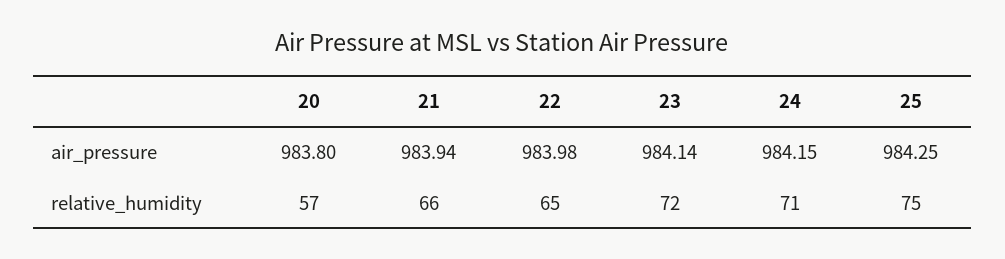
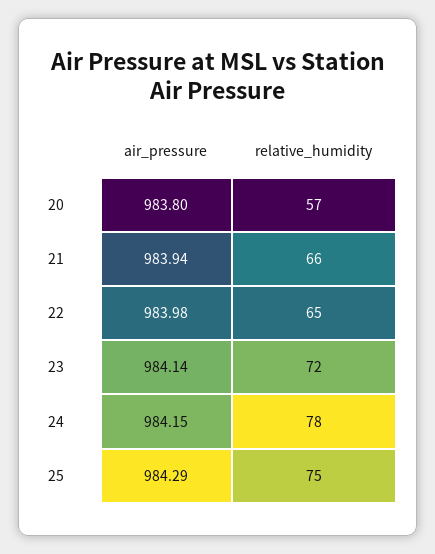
  {
    "20": {
      "air_pressure": 983.8,
      "relative_humidity": 57
    },
    "21": {
      "air_pressure": 983.94,
      "relative_humidity": 66
    },
    "22": {
      "air_pressure": 983.98,
      "relative_humidity": 65
    },
    "23": {
      "air_pressure": 984.14,
      "relative_humidity": 72
    },
    "24": {
      "air_pressure": 984.15,
-     "relative_humidity": 71
+     "relative_humidity": 78
    },
    "25": {
-     "air_pressure": 984.25,
+     "air_pressure": 984.29,
      "relative_humidity": 75
    }
  }

